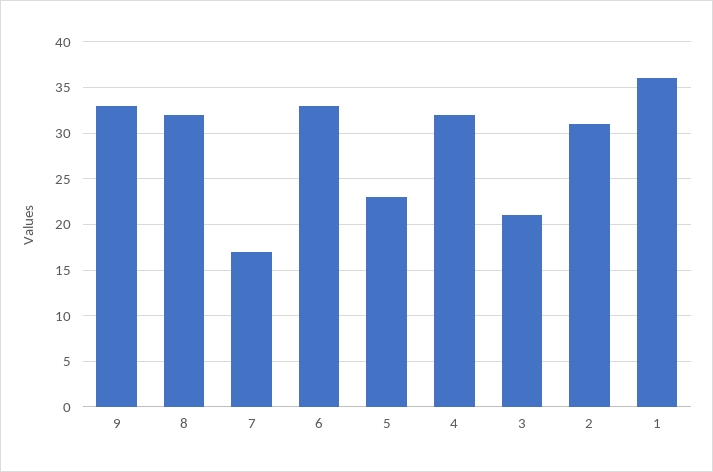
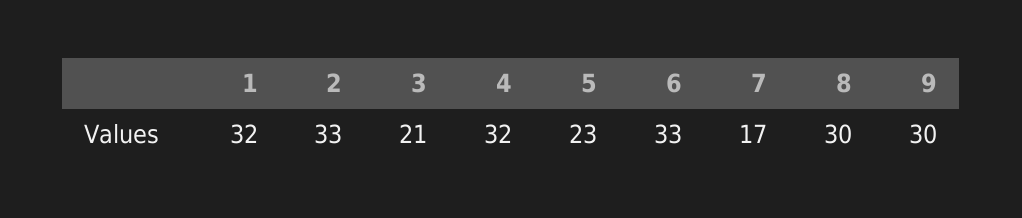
  {
-   "9": 33,
+   "9": 30,
-   "8": 32,
+   "8": 30,
    "7": 17,
    "6": 33,
    "5": 23,
    "4": 32,
    "3": 21,
-   "2": 31,
+   "2": 33,
-   "1": 36
+   "1": 32
  }

